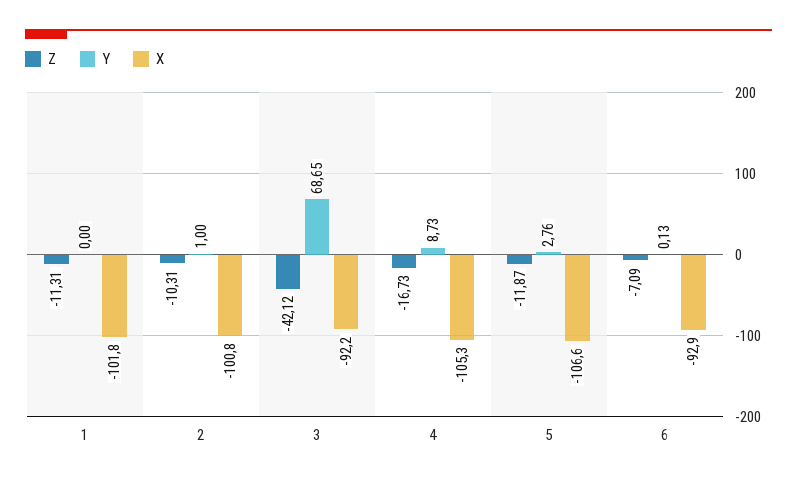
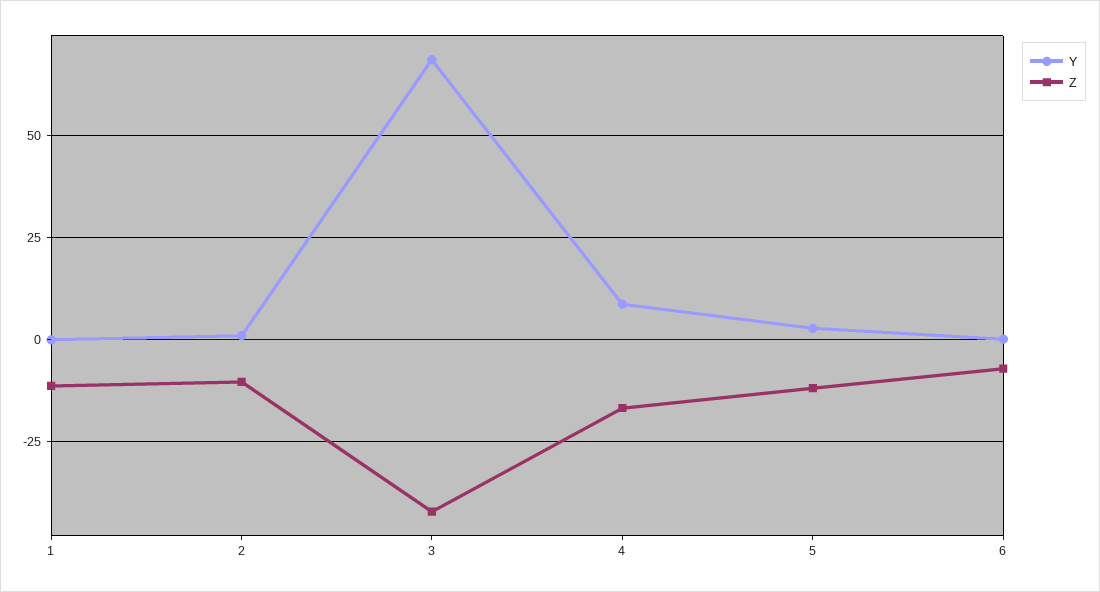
  {
    "Z": {
      "1": -11.31,
      "2": -10.31,
      "3": -42.12,
      "4": -16.73,
      "5": -11.87,
      "6": -7.09
    },
    "Y": {
      "1": 0,
      "2": 1,
      "3": 68.65,
      "4": 8.73,
      "5": 2.76,
      "6": 0.13
-   },
+   }
-   "X": {
-     "1": -101.8,
-     "2": -100.8,
-     "3": -92.2,
-     "4": -105.3,
-     "5": -106.6,
-     "6": -92.9
-   }
  }

